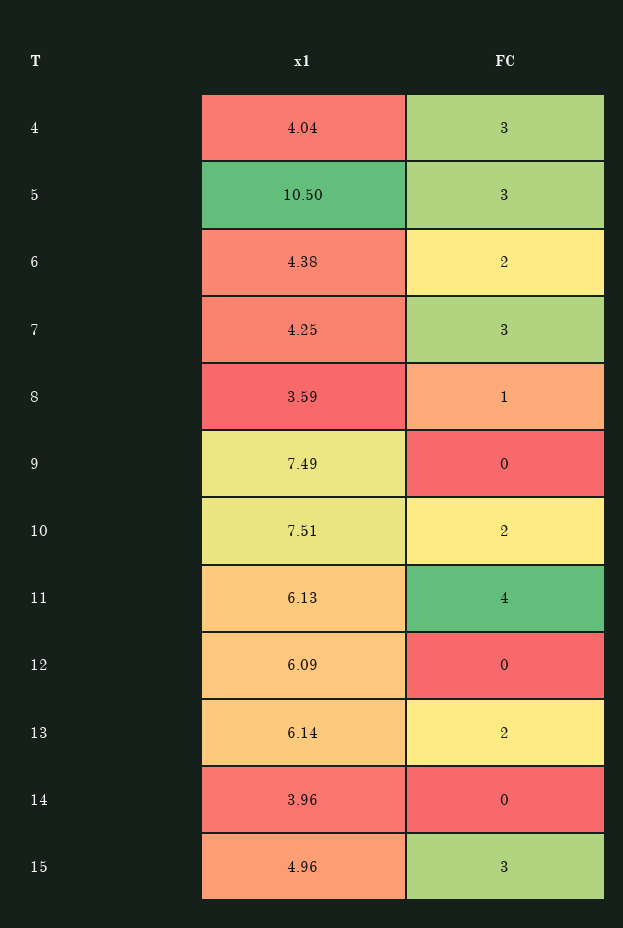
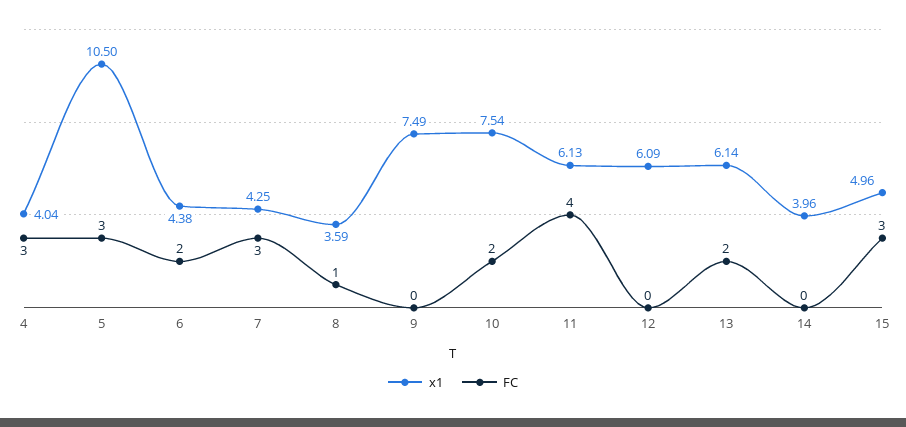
  {
    "x1": {
      "4": 4.04,
      "5": 10.5,
      "6": 4.38,
      "7": 4.25,
      "8": 3.59,
      "9": 7.49,
-     "10": 7.51,
+     "10": 7.54,
      "11": 6.13,
      "12": 6.09,
      "13": 6.14,
      "14": 3.96,
      "15": 4.96
    },
    "FC": {
      "4": 3,
      "5": 3,
      "6": 2,
      "7": 3,
      "8": 1,
      "9": 0,
      "10": 2,
      "11": 4,
      "12": 0,
      "13": 2,
      "14": 0,
      "15": 3
    }
  }

